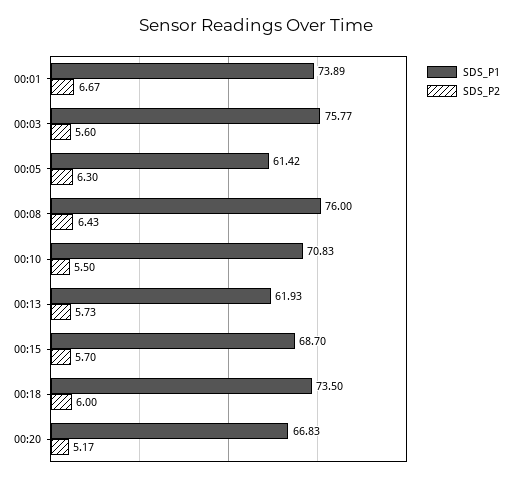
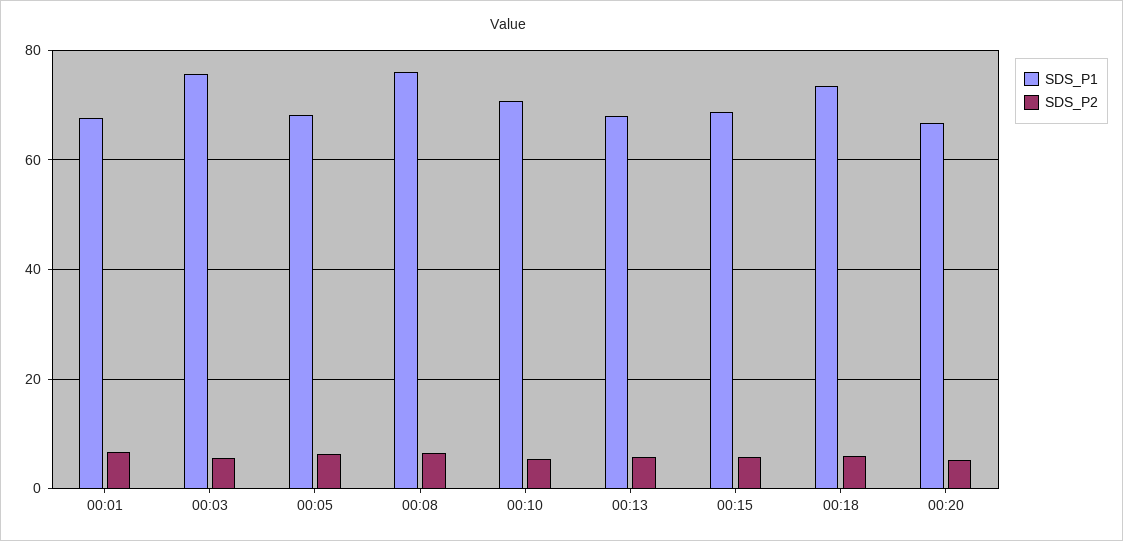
  {
    "SDS_P1": {
-     "00:01": 73.89,
+     "00:01": 68,
      "00:03": 75.77,
-     "00:05": 61.42,
+     "00:05": 68,
      "00:08": 76,
      "00:10": 70.83,
-     "00:13": 61.93,
+     "00:13": 68,
      "00:15": 68.7,
      "00:18": 73.5,
      "00:20": 66.83
    },
    "SDS_P2": {
      "00:01": 6.67,
      "00:03": 5.6,
      "00:05": 6.3,
      "00:08": 6.43,
      "00:10": 5.5,
      "00:13": 5.73,
      "00:15": 5.7,
      "00:18": 6,
      "00:20": 5.17
    }
  }

